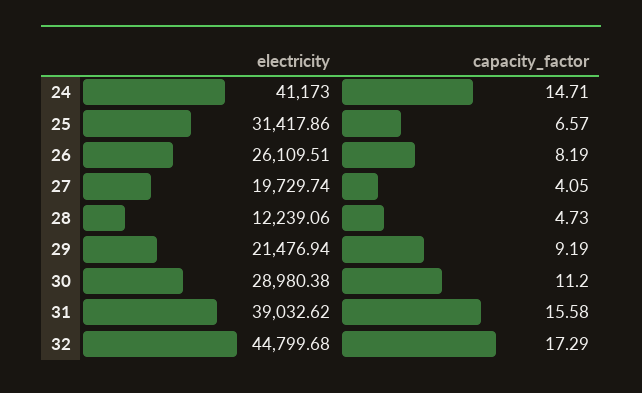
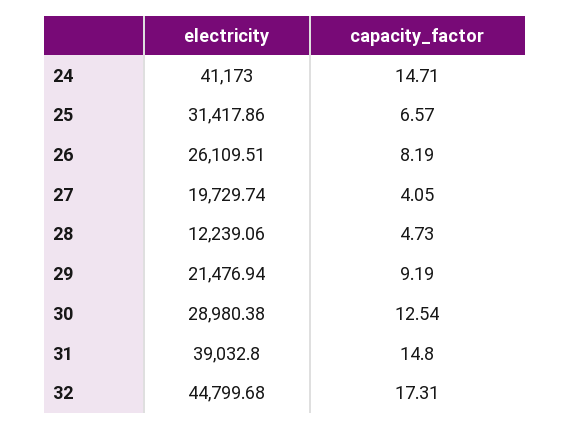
  {
    "electricity": {
      "24": 41173,
      "25": 31417.86,
      "26": 26109.51,
      "27": 19729.74,
      "28": 12239.06,
      "29": 21476.94,
      "30": 28980.38,
-     "31": 39032.62,
+     "31": 39032.8,
      "32": 44799.68
    },
    "capacity_factor": {
      "24": 14.71,
      "25": 6.57,
      "26": 8.19,
      "27": 4.05,
      "28": 4.73,
      "29": 9.19,
-     "30": 11.2,
+     "30": 12.54,
-     "31": 15.58,
+     "31": 14.8,
-     "32": 17.29
+     "32": 17.31
    }
  }

